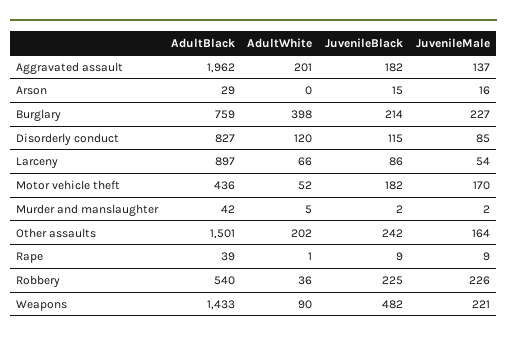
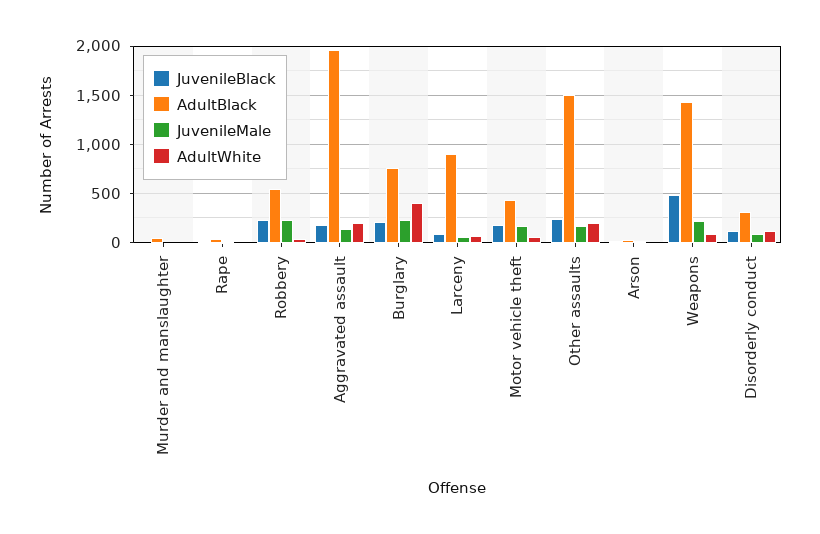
  {
    "AdultBlack": {
      "Aggravated assault": 1962,
      "Arson": 29,
      "Burglary": 759,
-     "Disorderly conduct": 827,
+     "Disorderly conduct": 300,
      "Larceny": 897,
      "Motor vehicle theft": 436,
      "Murder and manslaughter": 42,
      "Other assaults": 1501,
      "Rape": 39,
      "Robbery": 540,
      "Weapons": 1433
    },
    "AdultWhite": {
      "Aggravated assault": 201,
      "Arson": 0,
      "Burglary": 398,
      "Disorderly conduct": 120,
      "Larceny": 66,
      "Motor vehicle theft": 52,
      "Murder and manslaughter": 5,
      "Other assaults": 202,
      "Rape": 1,
      "Robbery": 36,
      "Weapons": 90
    },
    "JuvenileBlack": {
      "Aggravated assault": 182,
      "Arson": 15,
      "Burglary": 214,
      "Disorderly conduct": 115,
      "Larceny": 86,
      "Motor vehicle theft": 182,
      "Murder and manslaughter": 2,
      "Other assaults": 242,
      "Rape": 9,
      "Robbery": 225,
      "Weapons": 482
    },
    "JuvenileMale": {
      "Aggravated assault": 137,
      "Arson": 16,
      "Burglary": 227,
      "Disorderly conduct": 85,
      "Larceny": 54,
      "Motor vehicle theft": 170,
      "Murder and manslaughter": 2,
      "Other assaults": 164,
      "Rape": 9,
      "Robbery": 226,
      "Weapons": 221
    }
  }

